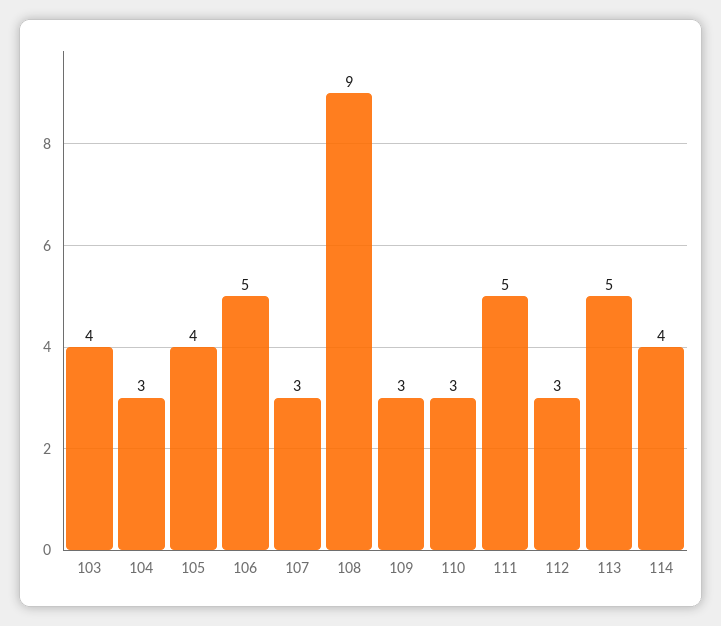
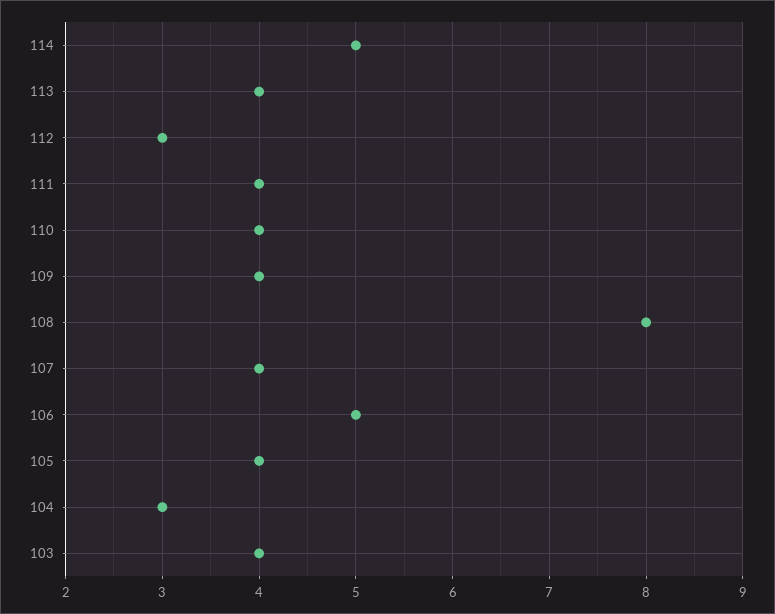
  {
    "103": 4,
    "104": 3,
    "105": 4,
    "106": 5,
-   "107": 3,
+   "107": 4,
-   "108": 9,
+   "108": 8,
-   "109": 3,
+   "109": 4,
-   "110": 3,
+   "110": 4,
-   "111": 5,
+   "111": 4,
    "112": 3,
-   "113": 5,
+   "113": 4,
-   "114": 4
+   "114": 5
  }

